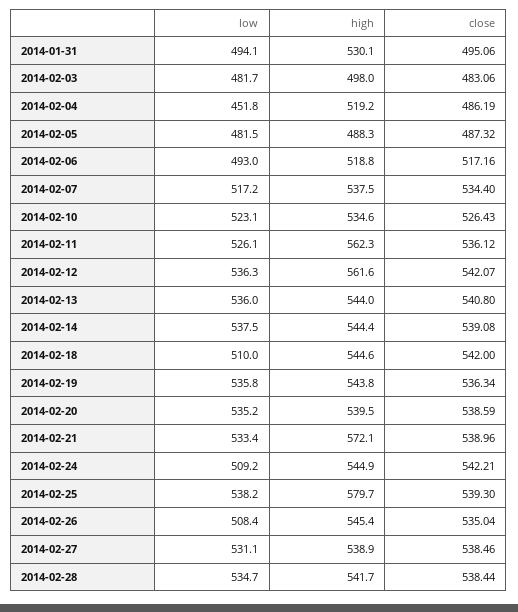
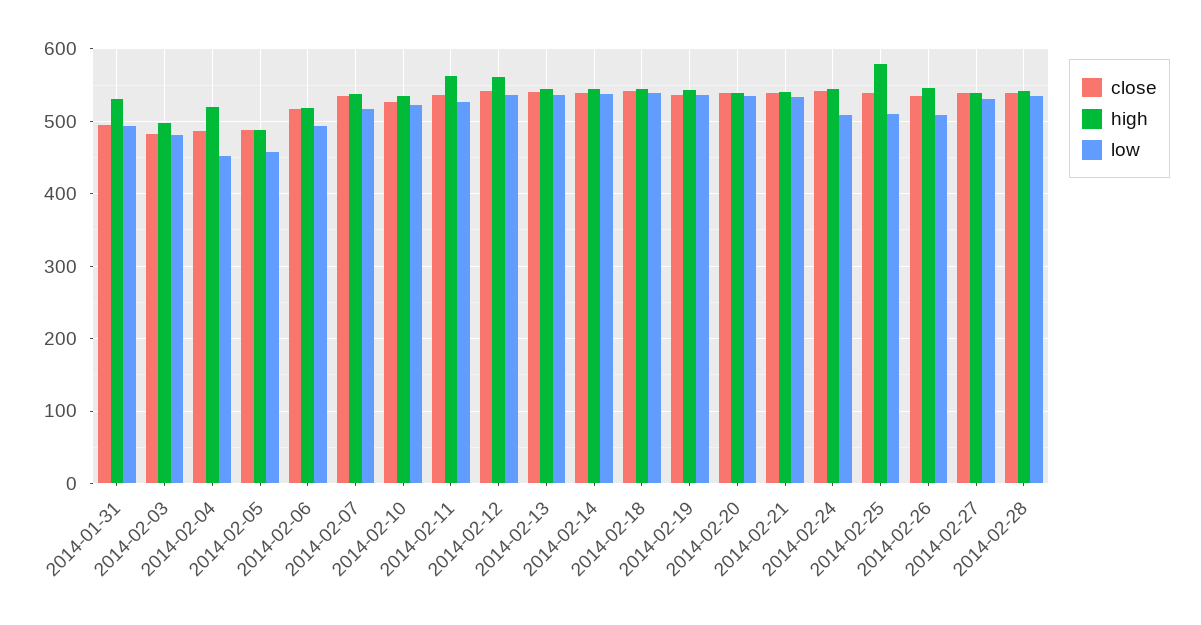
  {
    "low": {
      "2014-01-31": 494.1,
      "2014-02-03": 481.7,
      "2014-02-04": 451.8,
-     "2014-02-05": 481.5,
+     "2014-02-05": 460,
      "2014-02-06": 493,
      "2014-02-07": 517.2,
      "2014-02-10": 523.1,
      "2014-02-11": 526.1,
      "2014-02-12": 536.3,
      "2014-02-13": 536,
      "2014-02-14": 537.5,
-     "2014-02-18": 510,
+     "2014-02-18": 540,
      "2014-02-19": 535.8,
      "2014-02-20": 535.2,
      "2014-02-21": 533.4,
      "2014-02-24": 509.2,
-     "2014-02-25": 538.2,
+     "2014-02-25": 510,
      "2014-02-26": 508.4,
      "2014-02-27": 531.1,
      "2014-02-28": 534.7
    },
    "high": {
      "2014-01-31": 530.1,
      "2014-02-03": 498,
      "2014-02-04": 519.2,
      "2014-02-05": 488.3,
      "2014-02-06": 518.8,
      "2014-02-07": 537.5,
      "2014-02-10": 534.6,
      "2014-02-11": 562.3,
      "2014-02-12": 561.6,
      "2014-02-13": 544,
      "2014-02-14": 544.4,
      "2014-02-18": 544.6,
      "2014-02-19": 543.8,
      "2014-02-20": 539.5,
-     "2014-02-21": 572.1,
+     "2014-02-21": 540,
      "2014-02-24": 544.9,
      "2014-02-25": 579.7,
      "2014-02-26": 545.4,
      "2014-02-27": 538.9,
      "2014-02-28": 541.7
    },
    "close": {
      "2014-01-31": 495.06,
      "2014-02-03": 483.06,
      "2014-02-04": 486.19,
      "2014-02-05": 487.32,
      "2014-02-06": 517.16,
      "2014-02-07": 534.4,
      "2014-02-10": 526.43,
      "2014-02-11": 536.12,
      "2014-02-12": 542.07,
      "2014-02-13": 540.8,
      "2014-02-14": 539.08,
      "2014-02-18": 542,
      "2014-02-19": 536.34,
      "2014-02-20": 538.59,
      "2014-02-21": 538.96,
      "2014-02-24": 542.21,
      "2014-02-25": 539.3,
      "2014-02-26": 535.04,
      "2014-02-27": 538.46,
      "2014-02-28": 538.44
    }
  }

